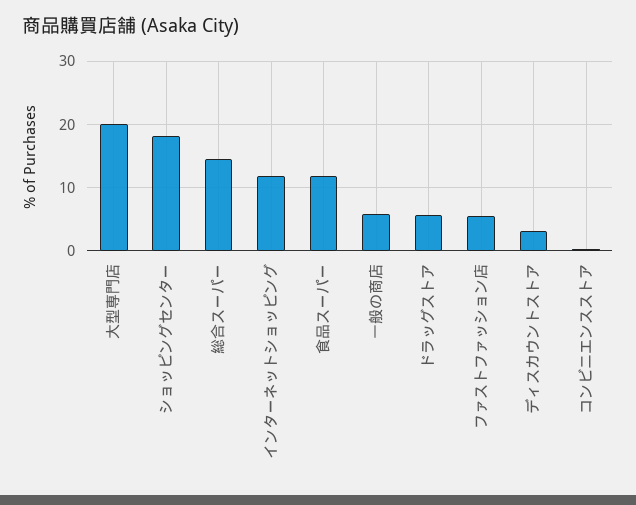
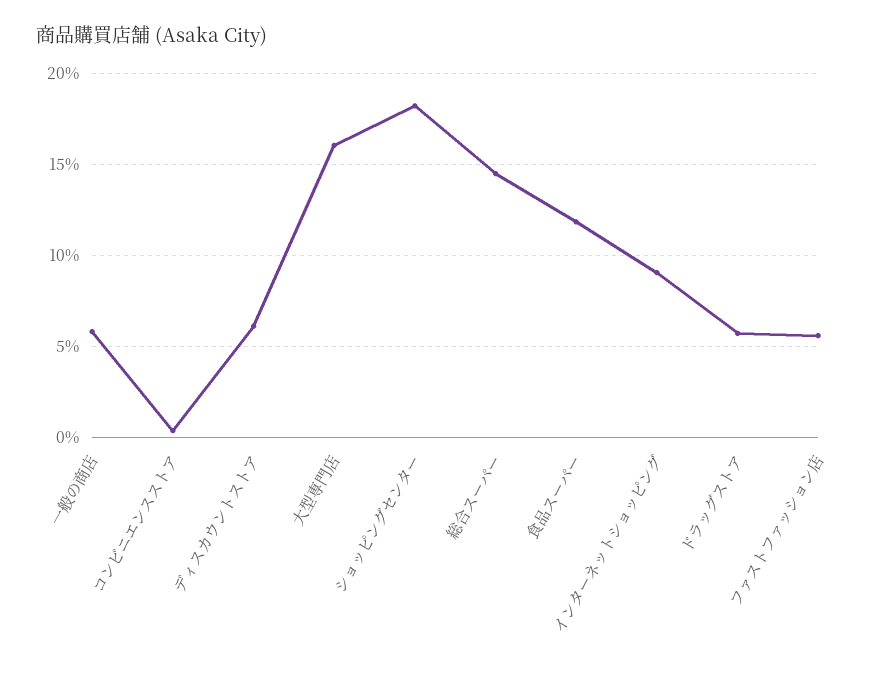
  {
-   "大型専門店": 20,
+   "大型専門店": 16,
    "ショッピングセンター": 18,
    "総合スーパー": 14.5,
-   "インターネットショッピング": 12,
+   "インターネットショッピング": 9,
    "食品スーパー": 12,
    "一般の商店": 6,
    "ドラッグストア": 5.5,
    "ファストファッション店": 5.5,
-   "ディスカウントストア": 3,
+   "ディスカウントストア": 6,
    "コンビニエンスストア": 0.5
  }

